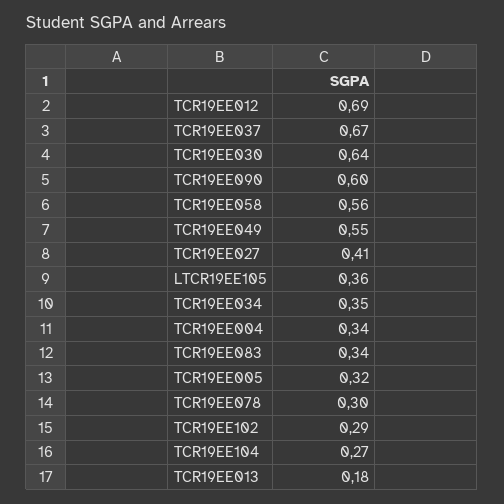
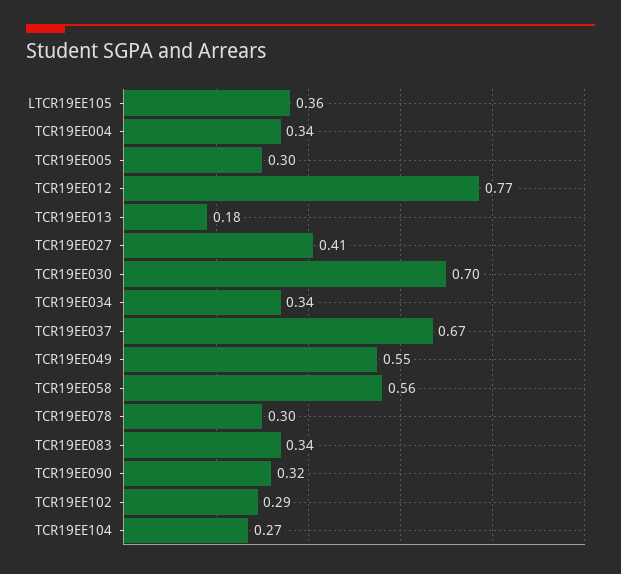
  {
-   "TCR19EE012": 0.69,
+   "TCR19EE012": 0.77,
    "TCR19EE037": 0.67,
-   "TCR19EE030": 0.64,
+   "TCR19EE030": 0.7,
-   "TCR19EE090": 0.6,
+   "TCR19EE090": 0.32,
    "TCR19EE058": 0.56,
    "TCR19EE049": 0.55,
    "TCR19EE027": 0.41,
    "LTCR19EE105": 0.36,
-   "TCR19EE034": 0.35,
+   "TCR19EE034": 0.34,
    "TCR19EE004": 0.34,
    "TCR19EE083": 0.34,
-   "TCR19EE005": 0.32,
+   "TCR19EE005": 0.3,
    "TCR19EE078": 0.3,
    "TCR19EE102": 0.29,
    "TCR19EE104": 0.27,
    "TCR19EE013": 0.18
  }

